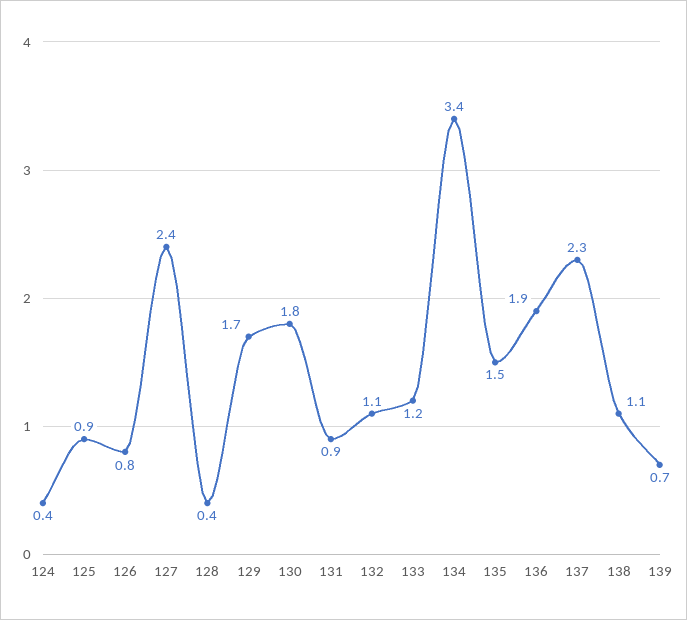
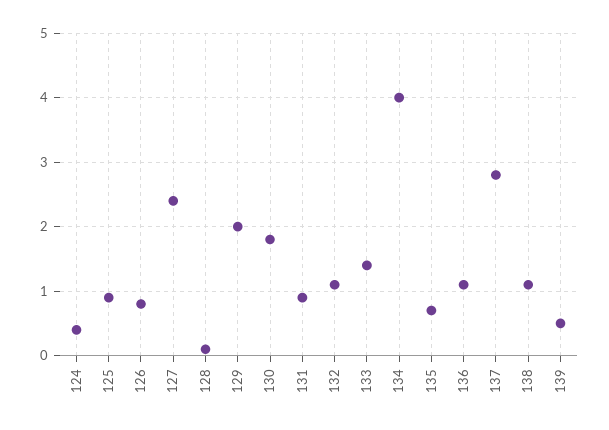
  {
    "124": 0.4,
    "125": 0.9,
    "126": 0.8,
    "127": 2.4,
-   "128": 0.4,
+   "128": 0.1,
-   "129": 1.7,
+   "129": 2,
    "130": 1.8,
    "131": 0.9,
    "132": 1.1,
-   "133": 1.2,
+   "133": 1.4,
-   "134": 3.4,
+   "134": 4,
-   "135": 1.5,
+   "135": 0.7,
-   "136": 1.9,
+   "136": 1.1,
-   "137": 2.3,
+   "137": 2.8,
    "138": 1.1,
-   "139": 0.7
+   "139": 0.5
  }

